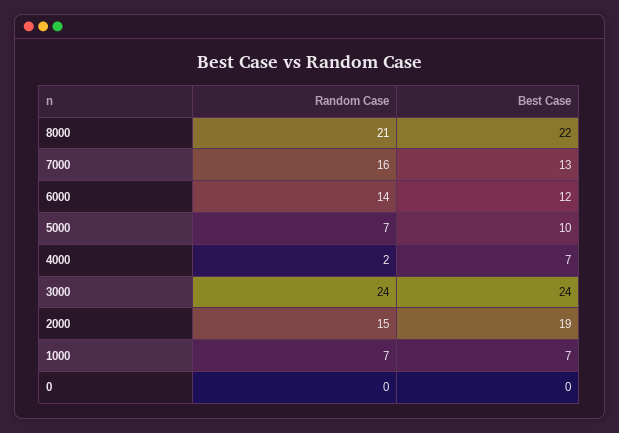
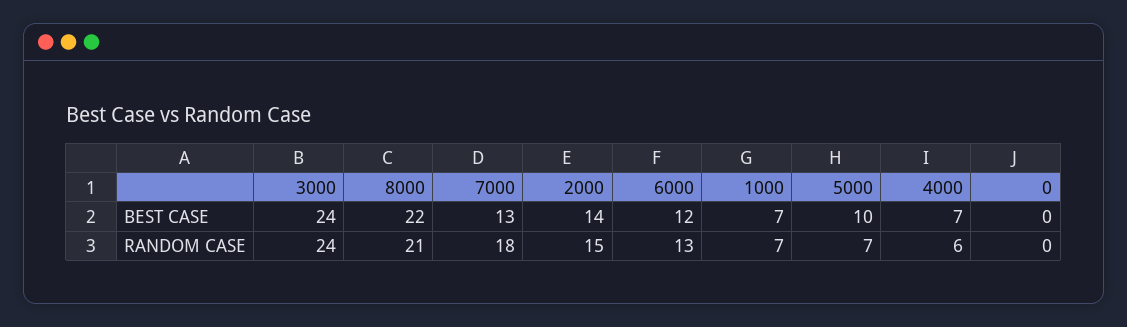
  {
    "Random Case": {
      "8000": 21,
-     "7000": 16,
+     "7000": 18,
-     "6000": 14,
+     "6000": 13,
      "5000": 7,
-     "4000": 2,
+     "4000": 6,
      "3000": 24,
      "2000": 15,
      "1000": 7,
      "0": 0
    },
    "Best Case": {
      "8000": 22,
      "7000": 13,
      "6000": 12,
      "5000": 10,
      "4000": 7,
      "3000": 24,
-     "2000": 19,
+     "2000": 14,
      "1000": 7,
      "0": 0
    }
  }

